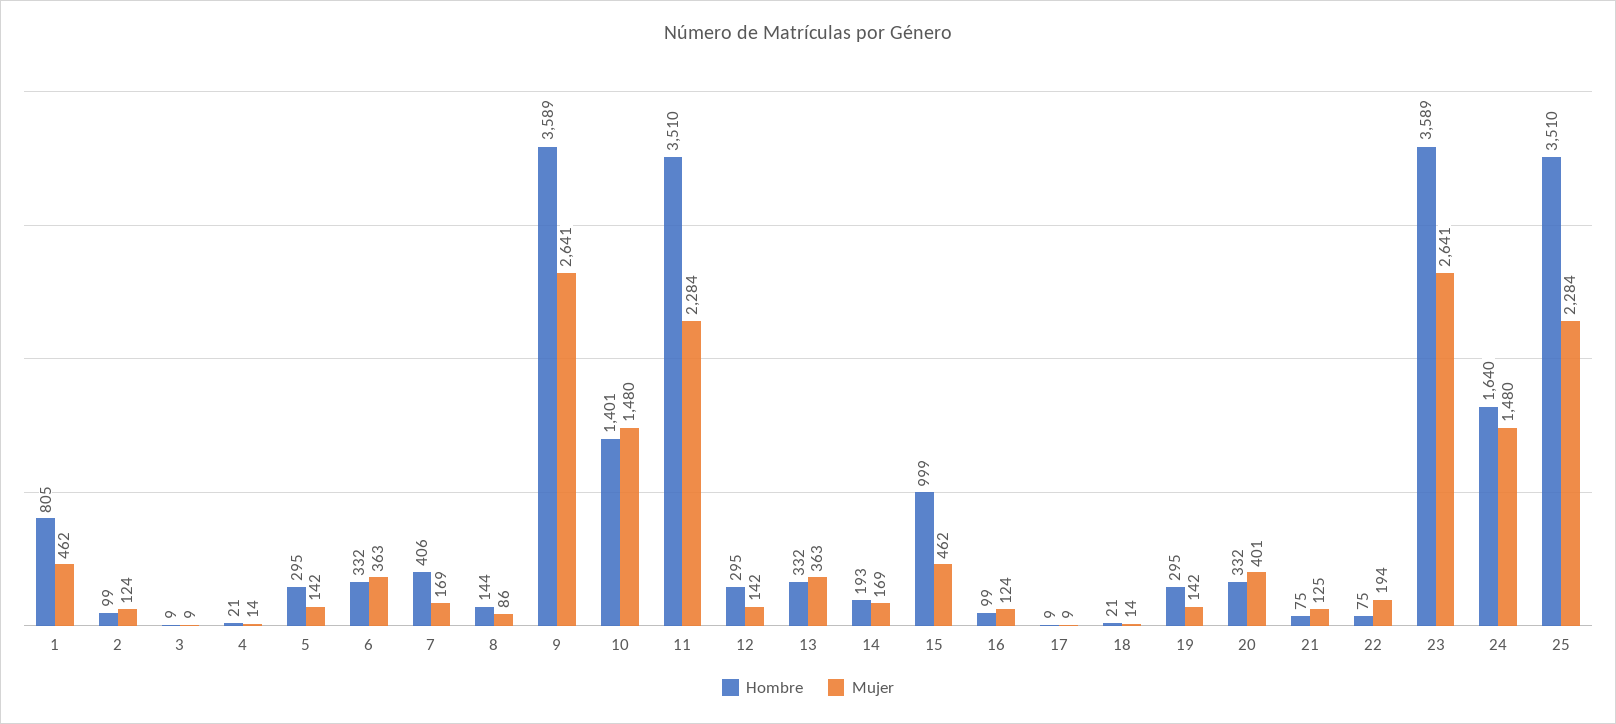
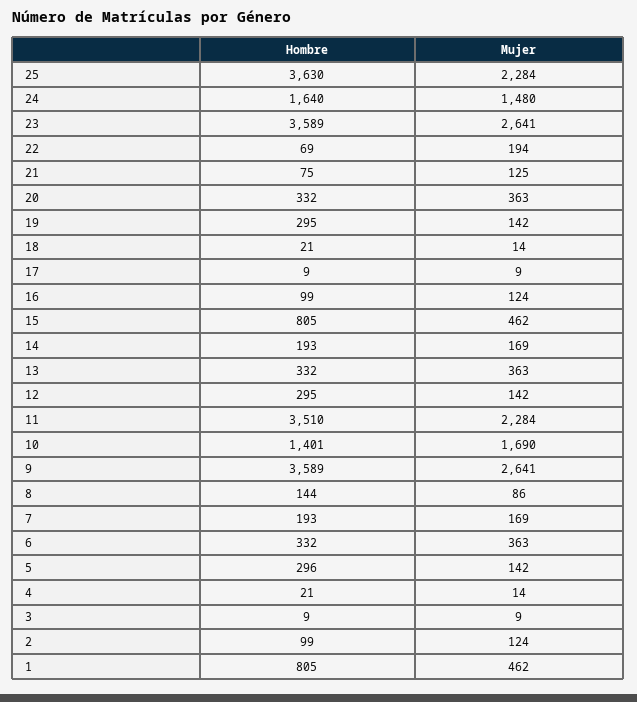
  {
    "Hombre": {
      "1": 805,
      "2": 99,
      "3": 9,
      "4": 21,
-     "5": 295,
+     "5": 296,
      "6": 332,
-     "7": 406,
+     "7": 193,
      "8": 144,
      "9": 3589,
      "10": 1401,
      "11": 3510,
      "12": 295,
      "13": 332,
      "14": 193,
-     "15": 999,
+     "15": 805,
      "16": 99,
      "17": 9,
      "18": 21,
      "19": 295,
      "20": 332,
      "21": 75,
-     "22": 75,
+     "22": 69,
      "23": 3589,
      "24": 1640,
-     "25": 3510
+     "25": 3630
    },
    "Mujer": {
      "1": 462,
      "2": 124,
      "3": 9,
      "4": 14,
      "5": 142,
      "6": 363,
      "7": 169,
      "8": 86,
      "9": 2641,
-     "10": 1480,
+     "10": 1690,
      "11": 2284,
      "12": 142,
      "13": 363,
      "14": 169,
      "15": 462,
      "16": 124,
      "17": 9,
      "18": 14,
      "19": 142,
-     "20": 401,
+     "20": 363,
      "21": 125,
      "22": 194,
      "23": 2641,
      "24": 1480,
      "25": 2284
    }
  }

